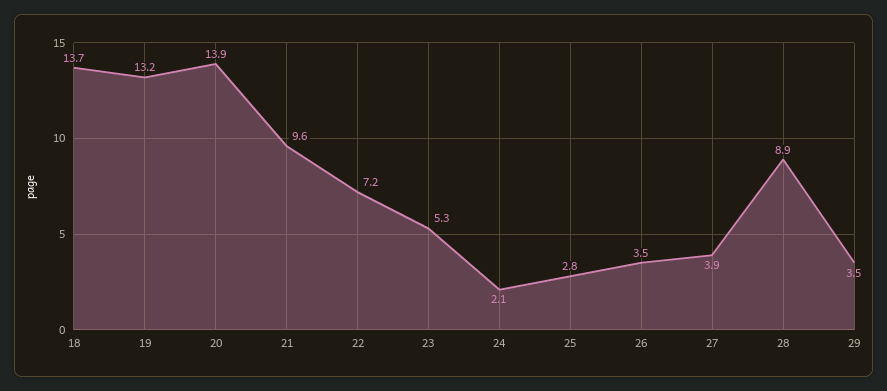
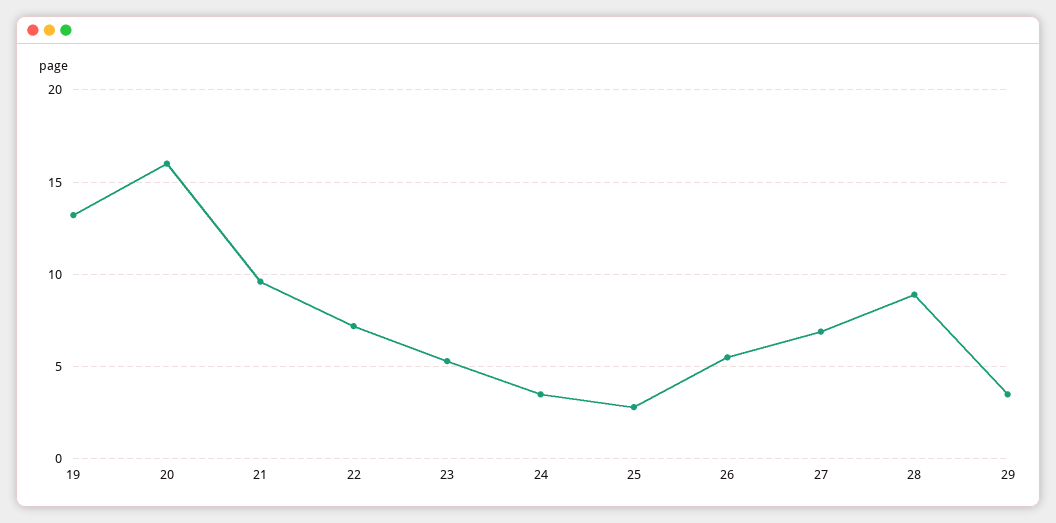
  {
-   "18": 13.7,
    "19": 13.2,
-   "20": 13.9,
+   "20": 16,
    "21": 9.6,
    "22": 7.2,
    "23": 5.3,
-   "24": 2.1,
+   "24": 3.5,
    "25": 2.8,
-   "26": 3.5,
+   "26": 5.5,
-   "27": 3.9,
+   "27": 7,
    "28": 8.9,
    "29": 3.5
  }

